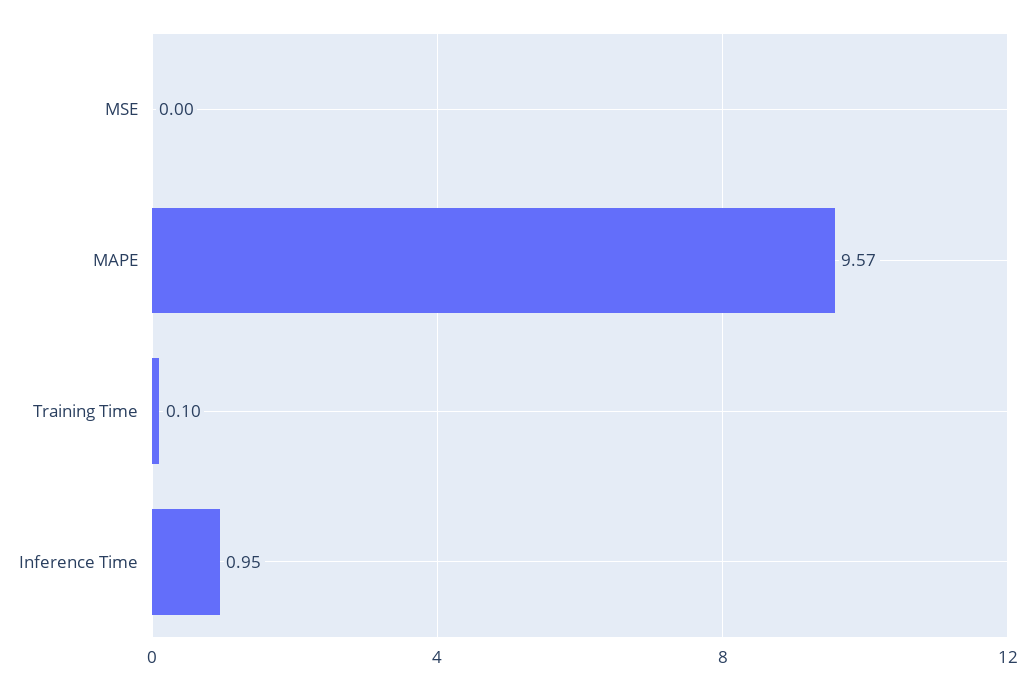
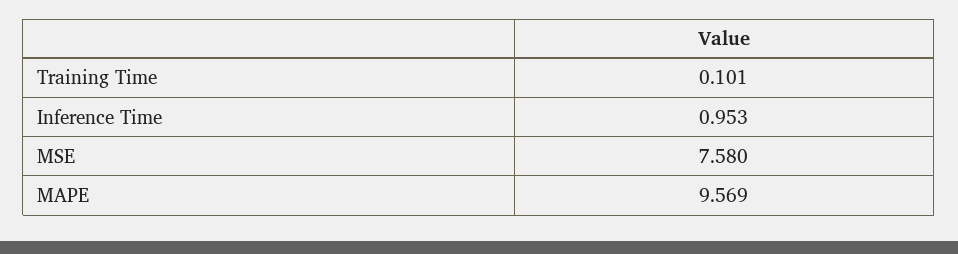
  {
-   "MSE": 0,
+   "MSE": 7.58,
    "MAPE": 9.569,
    "Training Time": 0.101,
    "Inference Time": 0.953
  }

